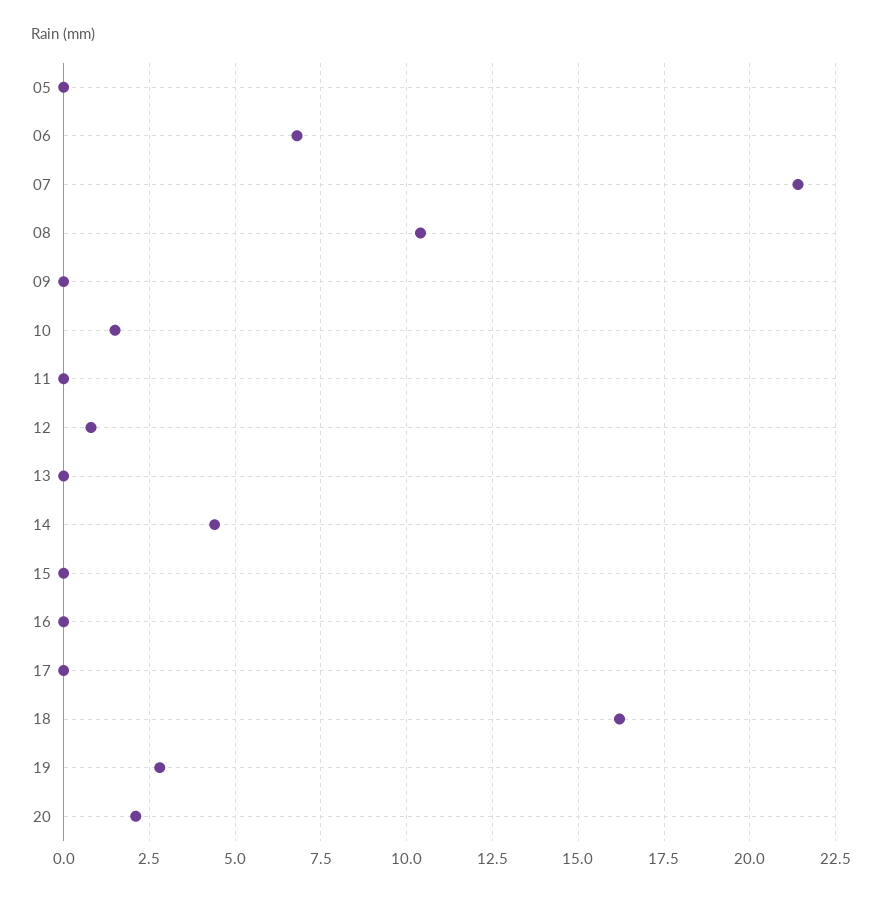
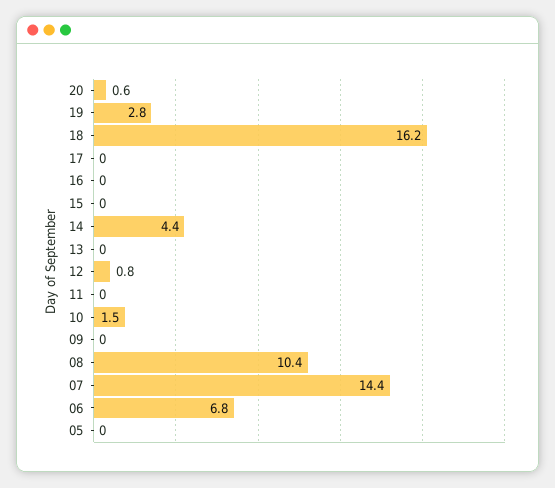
  {
    "05": 0,
    "06": 6.8,
-   "07": 21.5,
+   "07": 14.4,
    "08": 10.4,
    "09": 0,
    "10": 1.5,
    "11": 0,
    "12": 0.8,
    "13": 0,
    "14": 4.4,
    "15": 0,
    "16": 0,
    "17": 0,
    "18": 16.2,
    "19": 2.8,
-   "20": 2
+   "20": 0.6
  }

